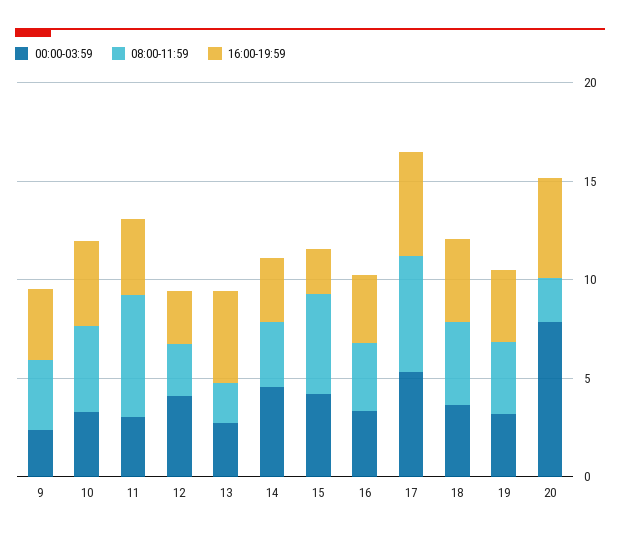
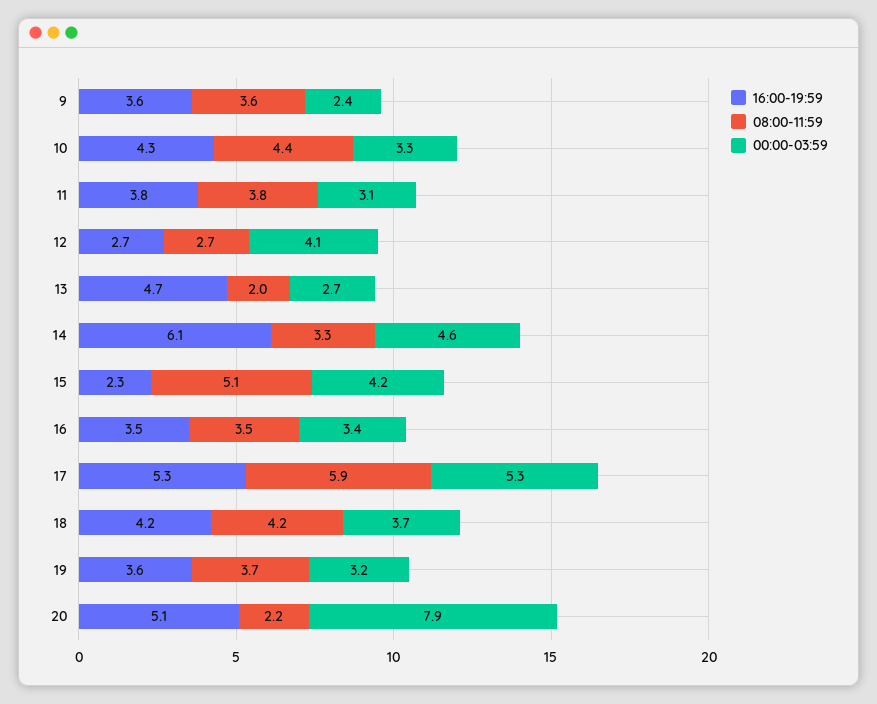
  {
    "00:00-03:59": {
      "9": 2.4,
      "10": 3.3,
      "11": 3.1,
      "12": 4.1,
      "13": 2.7,
      "14": 4.6,
      "15": 4.2,
      "16": 3.4,
      "17": 5.3,
      "18": 3.7,
      "19": 3.2,
      "20": 7.9
    },
    "08:00-11:59": {
      "9": 3.6,
      "10": 4.4,
-     "11": 6,
+     "11": 3.8,
      "12": 2.7,
      "13": 2,
      "14": 3.3,
      "15": 5.1,
      "16": 3.5,
      "17": 5.9,
      "18": 4.2,
      "19": 3.7,
      "20": 2.2
    },
    "16:00-19:59": {
      "9": 3.6,
      "10": 4.3,
      "11": 3.8,
      "12": 2.7,
      "13": 4.7,
-     "14": 3,
+     "14": 6.1,
      "15": 2.3,
      "16": 3.5,
      "17": 5.3,
      "18": 4.2,
      "19": 3.6,
      "20": 5.1
    }
  }

